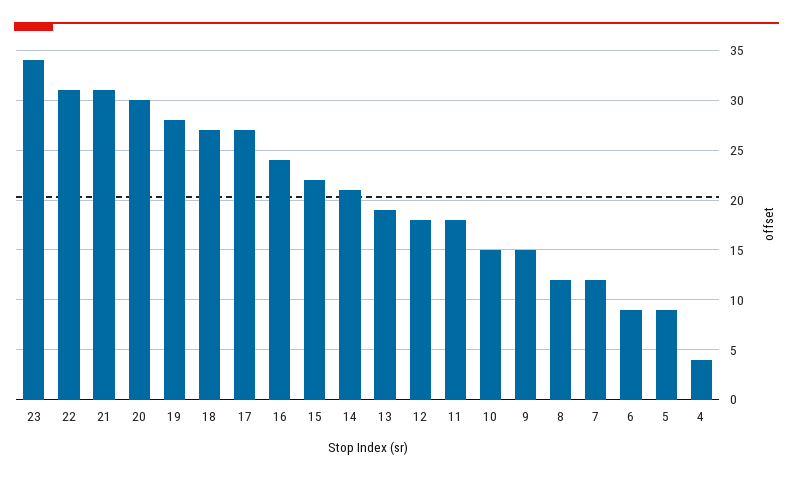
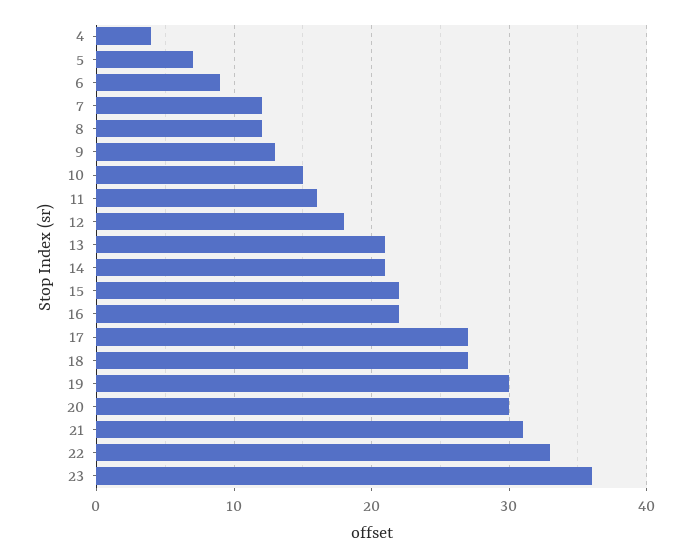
  {
-   "23": 34,
+   "23": 36,
-   "22": 31,
+   "22": 33,
    "21": 31,
    "20": 30,
-   "19": 28,
+   "19": 30,
    "18": 27,
    "17": 27,
-   "16": 24,
+   "16": 22,
    "15": 22,
    "14": 21,
-   "13": 19,
+   "13": 21,
    "12": 18,
-   "11": 18,
+   "11": 16,
    "10": 15,
-   "9": 15,
+   "9": 13,
    "8": 12,
    "7": 12,
    "6": 9,
-   "5": 9,
+   "5": 7,
    "4": 4
  }

